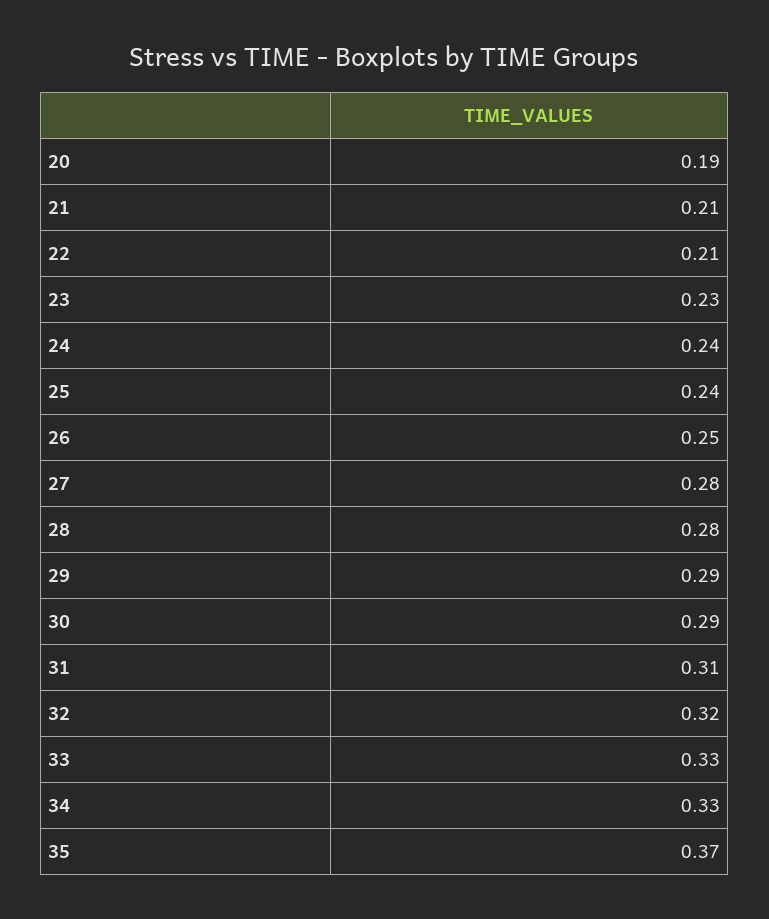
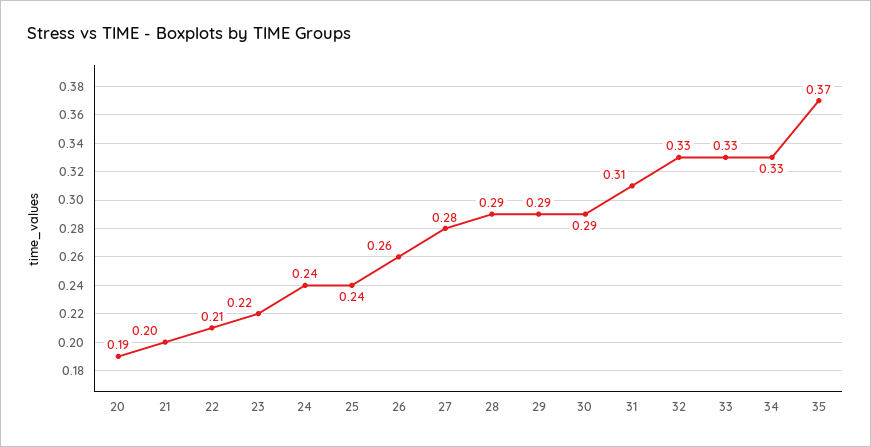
  {
    "20": 0.19,
-   "21": 0.21,
+   "21": 0.2,
    "22": 0.21,
-   "23": 0.23,
+   "23": 0.22,
    "24": 0.24,
    "25": 0.24,
-   "26": 0.25,
+   "26": 0.26,
    "27": 0.28,
-   "28": 0.28,
+   "28": 0.29,
    "29": 0.29,
    "30": 0.29,
    "31": 0.31,
-   "32": 0.32,
+   "32": 0.33,
    "33": 0.33,
    "34": 0.33,
    "35": 0.37
  }

